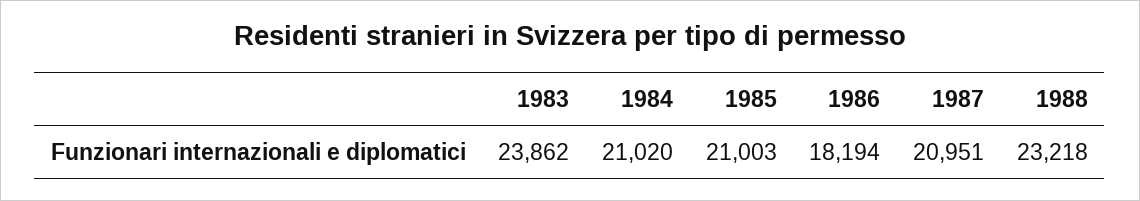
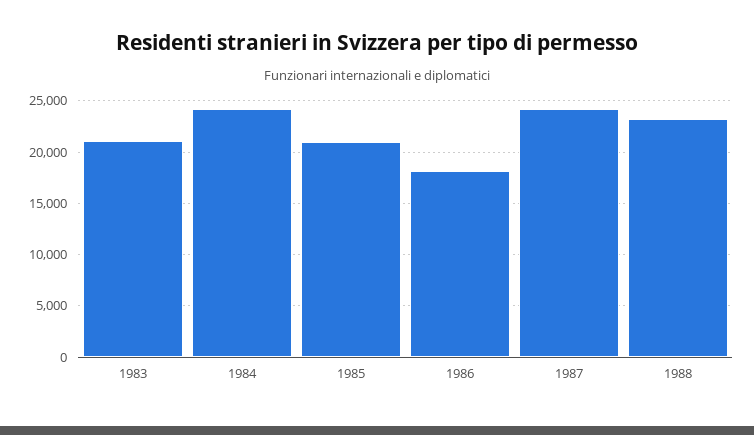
  {
-   "1983": 23862,
+   "1983": 21000,
-   "1984": 21020,
+   "1984": 24000,
    "1985": 21003,
    "1986": 18194,
-   "1987": 20951,
+   "1987": 24000,
    "1988": 23218
  }

